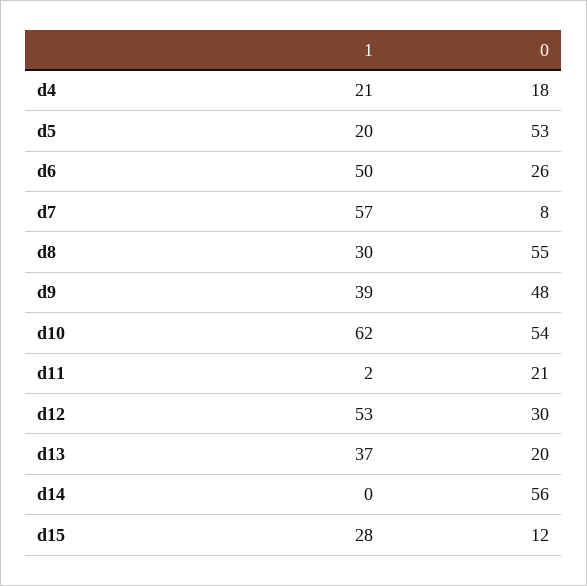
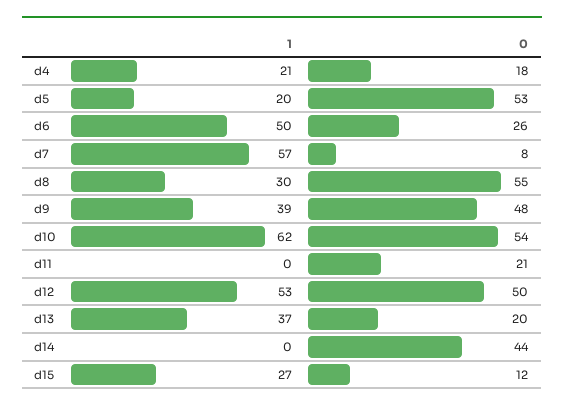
  {
    "1": {
      "d4": 21,
      "d5": 20,
      "d6": 50,
      "d7": 57,
      "d8": 30,
      "d9": 39,
      "d10": 62,
-     "d11": 2,
+     "d11": 0,
      "d12": 53,
      "d13": 37,
      "d14": 0,
-     "d15": 28
+     "d15": 27
    },
    "0": {
      "d4": 18,
      "d5": 53,
      "d6": 26,
      "d7": 8,
      "d8": 55,
      "d9": 48,
      "d10": 54,
      "d11": 21,
-     "d12": 30,
+     "d12": 50,
      "d13": 20,
-     "d14": 56,
+     "d14": 44,
      "d15": 12
    }
  }

